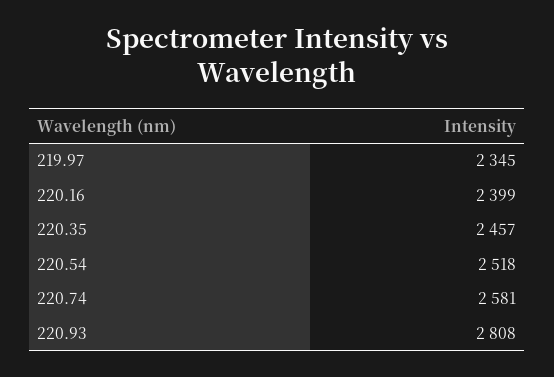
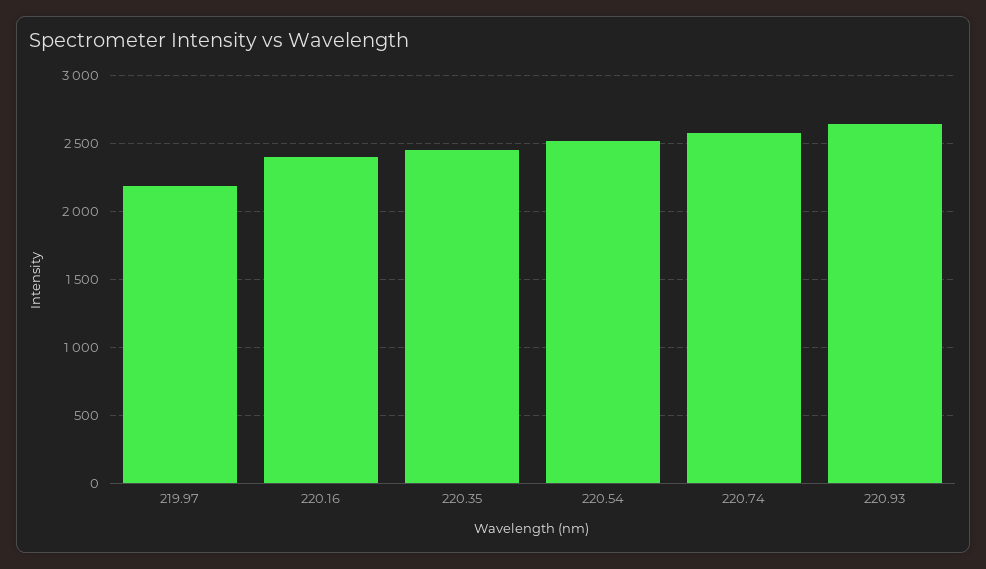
  {
-   "219.97": 2345,
+   "219.97": 2200,
    "220.16": 2399,
    "220.35": 2457,
    "220.54": 2518,
    "220.74": 2581,
-   "220.93": 2808
+   "220.93": 2650
  }

